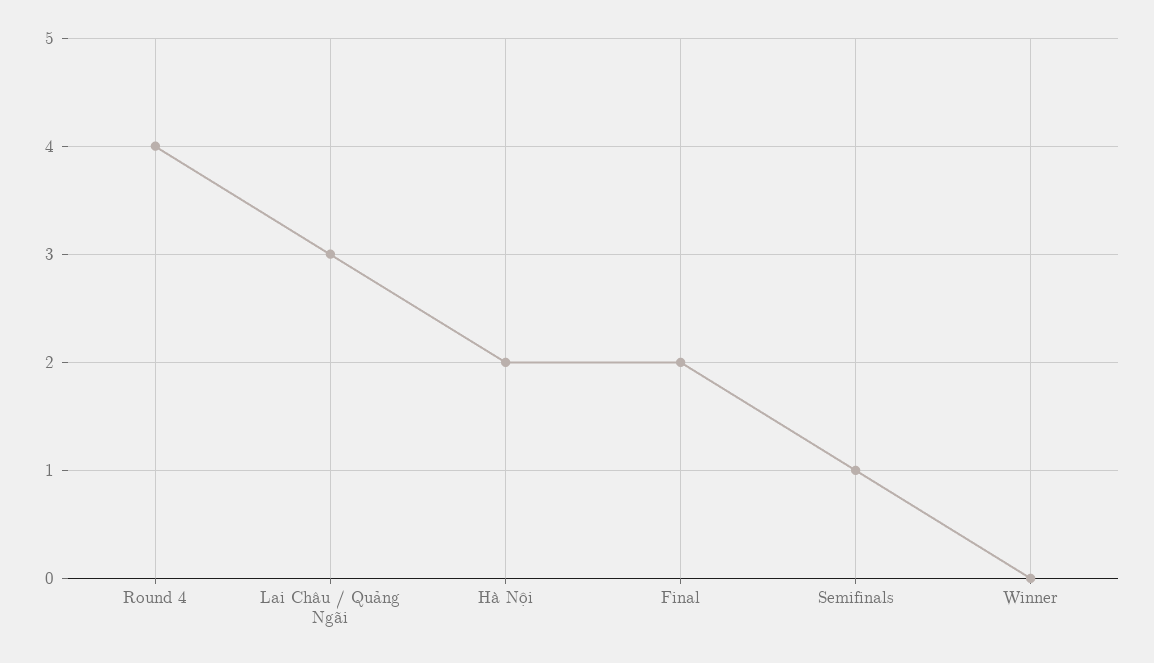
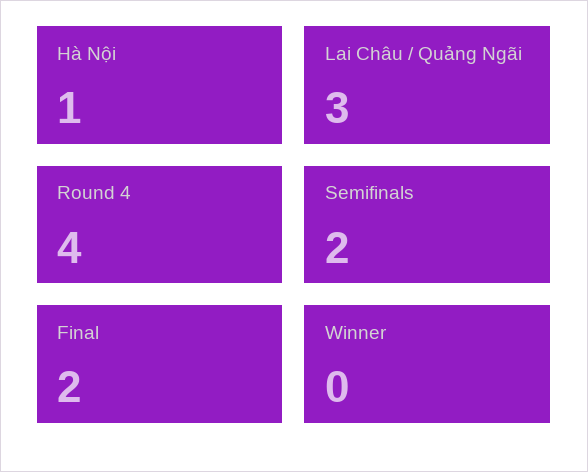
  {
    "Round 4": 4,
    "Lai Châu / Quảng Ngãi": 3,
-   "Hà Nội": 2,
+   "Hà Nội": 1,
    "Final": 2,
-   "Semifinals": 1,
+   "Semifinals": 2,
    "Winner": 0
  }

